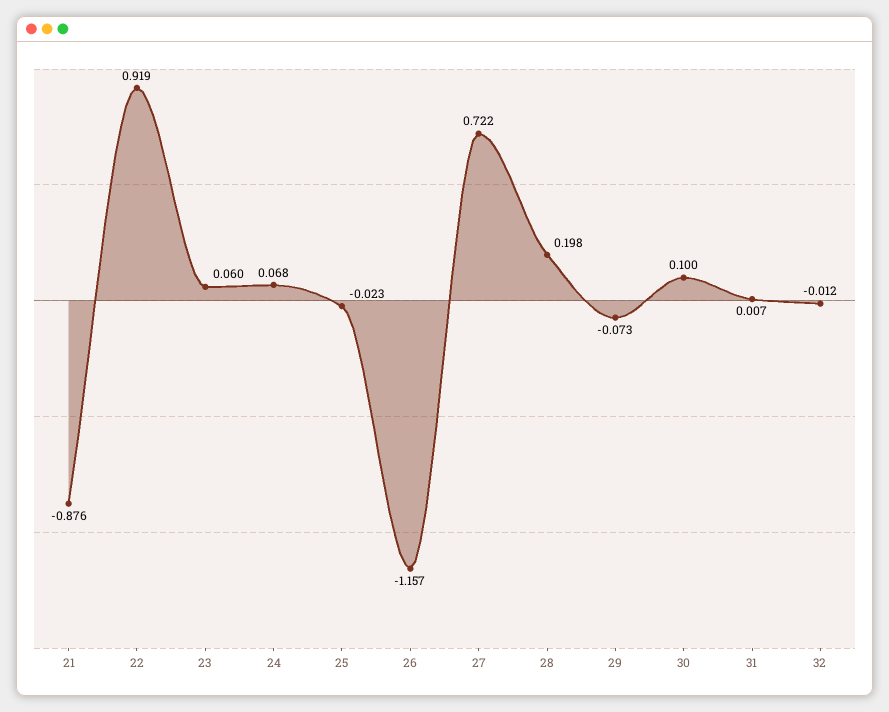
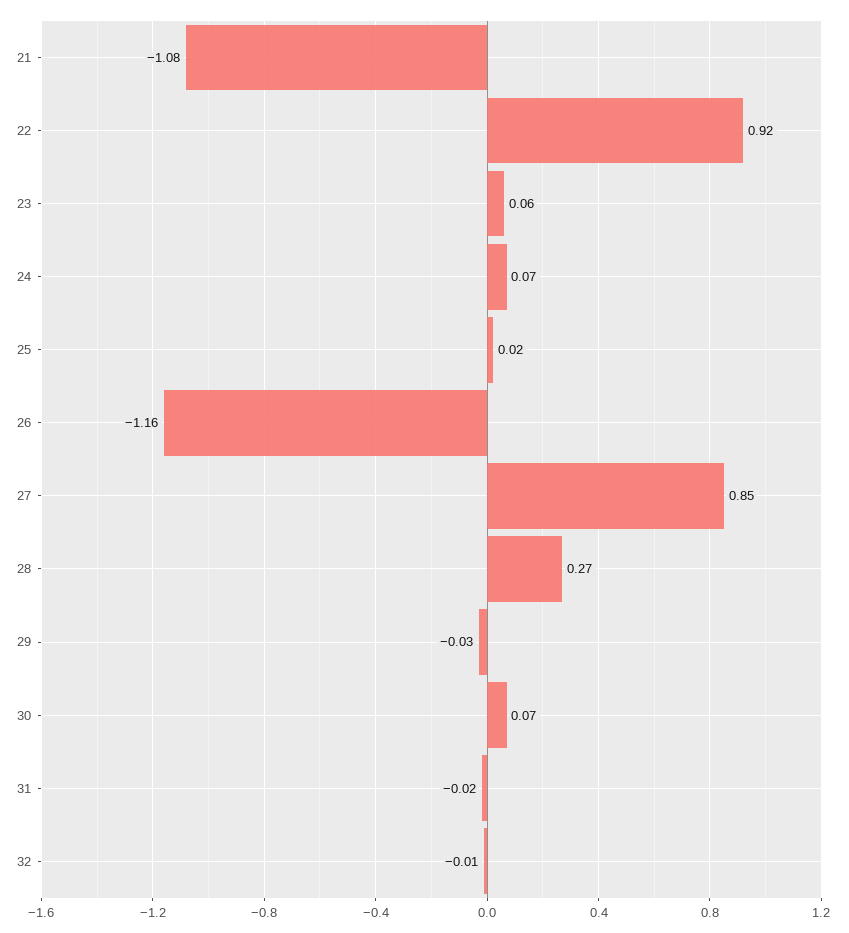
  {
-   "21": -0.876,
+   "21": -1.08,
    "22": 0.919,
    "23": 0.06,
    "24": 0.068,
-   "25": -0.023,
+   "25": 0.02,
    "26": -1.157,
-   "27": 0.722,
+   "27": 0.85,
-   "28": 0.198,
+   "28": 0.27,
-   "29": -0.073,
+   "29": -0.03,
-   "30": 0.1,
+   "30": 0.07,
-   "31": 0.007,
+   "31": -0.02,
    "32": -0.012
  }

